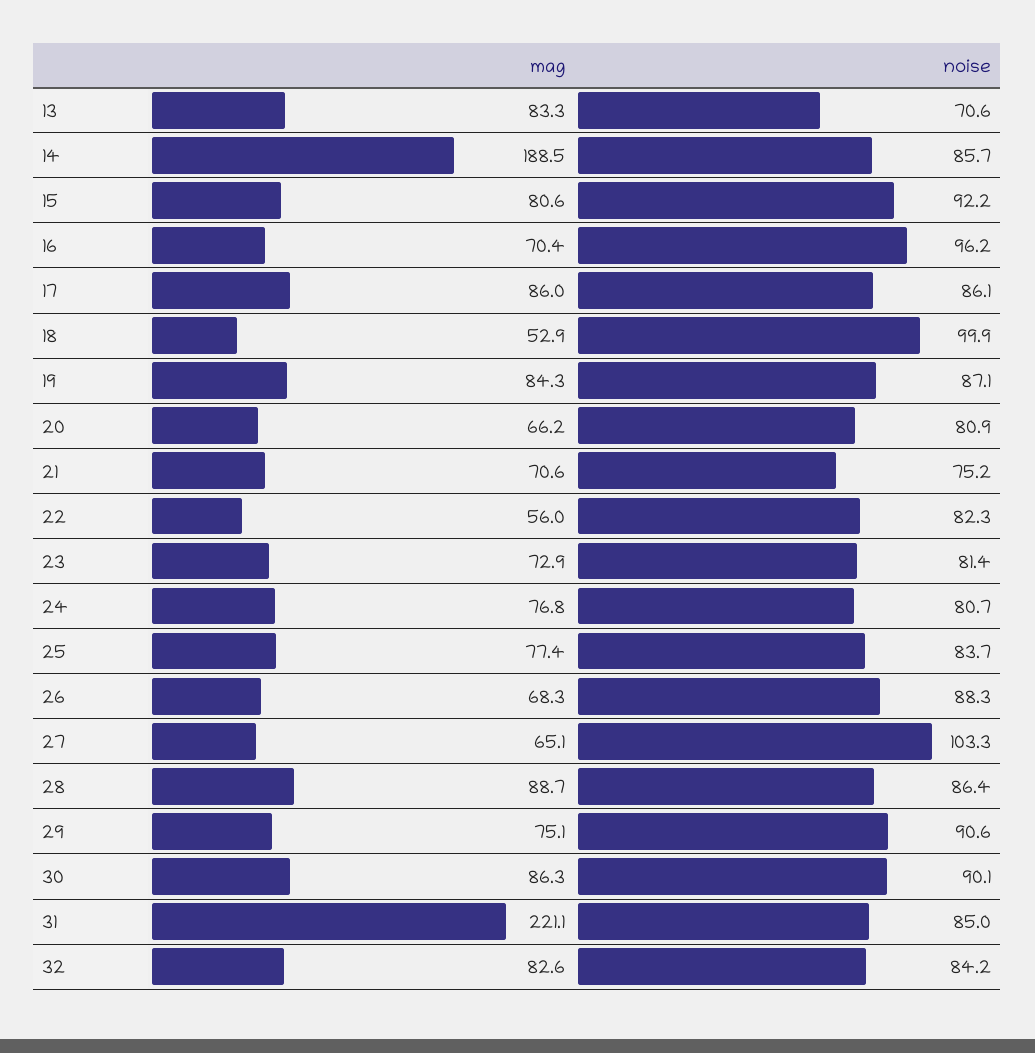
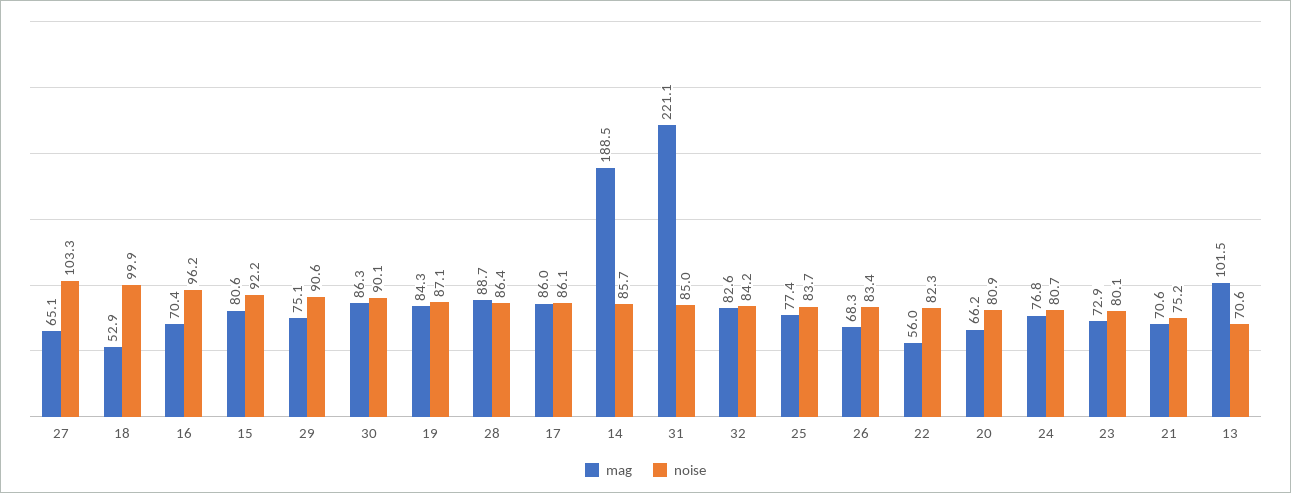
  {
    "mag": {
-     "13": 83.3,
+     "13": 101.5,
      "14": 188.5,
      "15": 80.6,
      "16": 70.4,
      "17": 86,
      "18": 52.9,
      "19": 84.3,
      "20": 66.2,
      "21": 70.6,
      "22": 56,
      "23": 72.9,
      "24": 76.8,
      "25": 77.4,
      "26": 68.3,
      "27": 65.1,
      "28": 88.7,
      "29": 75.1,
      "30": 86.3,
      "31": 221.1,
      "32": 82.6
    },
    "noise": {
      "13": 70.6,
      "14": 85.7,
      "15": 92.2,
      "16": 96.2,
      "17": 86.1,
      "18": 99.9,
      "19": 87.1,
      "20": 80.9,
      "21": 75.2,
      "22": 82.3,
-     "23": 81.4,
+     "23": 80.1,
      "24": 80.7,
      "25": 83.7,
-     "26": 88.3,
+     "26": 83.4,
      "27": 103.3,
      "28": 86.4,
      "29": 90.6,
      "30": 90.1,
      "31": 85,
      "32": 84.2
    }
  }

